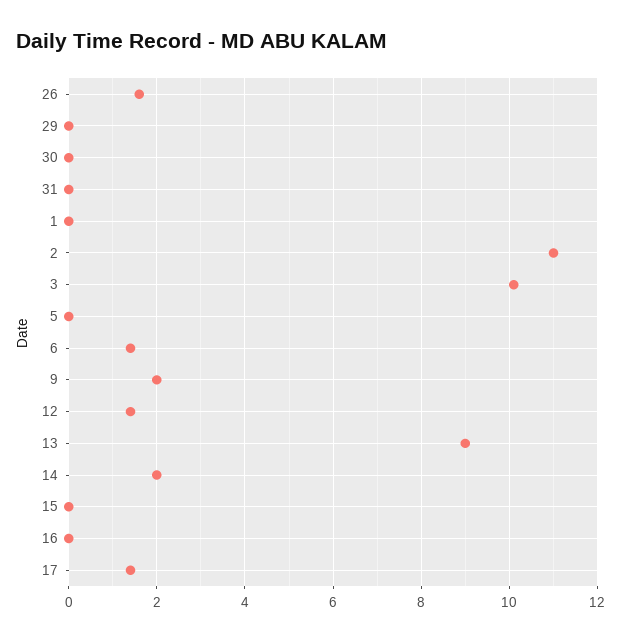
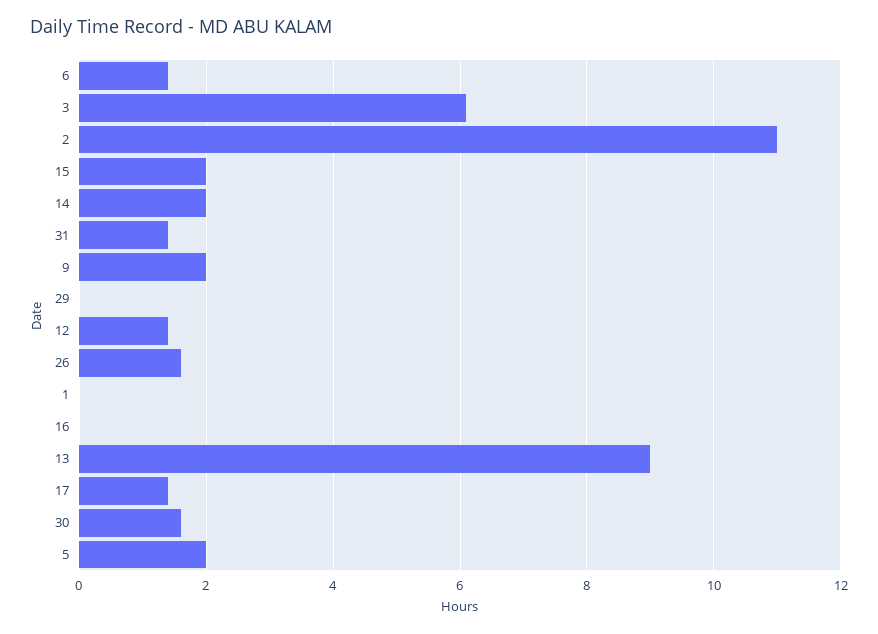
  {
    "26": 1.5,
    "29": 0,
-   "30": 0,
+   "30": 1.5,
-   "31": 0,
+   "31": 1.5,
    "1": 0,
    "2": 11,
-   "3": 10,
+   "3": 6,
-   "5": 0,
+   "5": 2,
    "6": 1.5,
    "9": 2,
    "12": 1.5,
    "13": 9,
    "14": 2,
-   "15": 0,
+   "15": 2,
    "16": 0,
    "17": 1.5
  }

